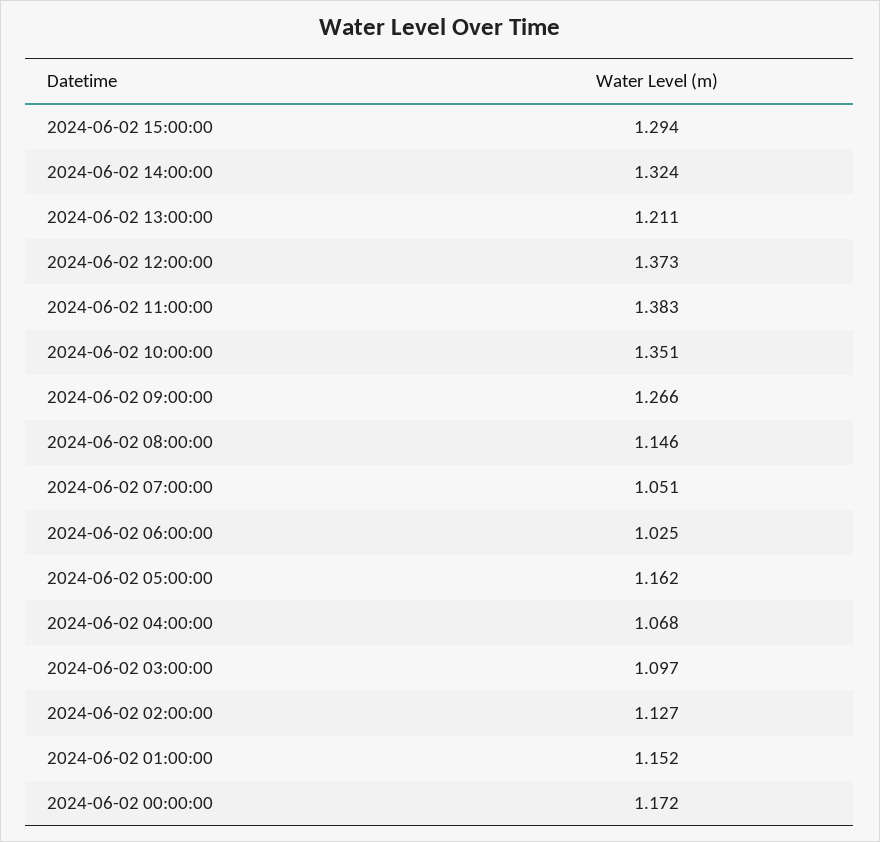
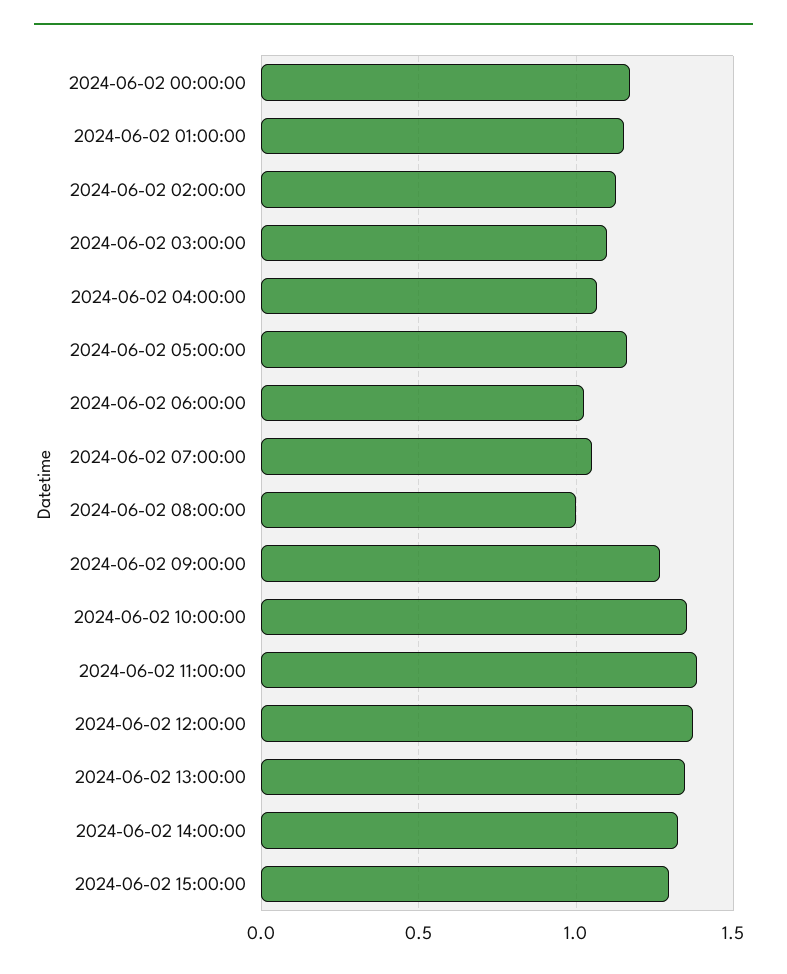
  {
    "2024-06-02 15:00:00": 1.294,
    "2024-06-02 14:00:00": 1.324,
-   "2024-06-02 13:00:00": 1.211,
+   "2024-06-02 13:00:00": 1.35,
    "2024-06-02 12:00:00": 1.373,
    "2024-06-02 11:00:00": 1.383,
    "2024-06-02 10:00:00": 1.351,
    "2024-06-02 09:00:00": 1.266,
-   "2024-06-02 08:00:00": 1.146,
+   "2024-06-02 08:00:00": 1,
    "2024-06-02 07:00:00": 1.051,
    "2024-06-02 06:00:00": 1.025,
    "2024-06-02 05:00:00": 1.162,
    "2024-06-02 04:00:00": 1.068,
    "2024-06-02 03:00:00": 1.097,
    "2024-06-02 02:00:00": 1.127,
    "2024-06-02 01:00:00": 1.152,
    "2024-06-02 00:00:00": 1.172
  }

